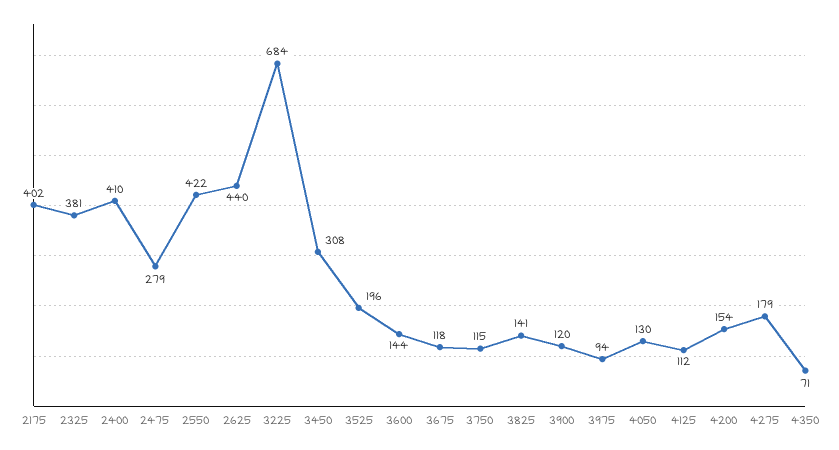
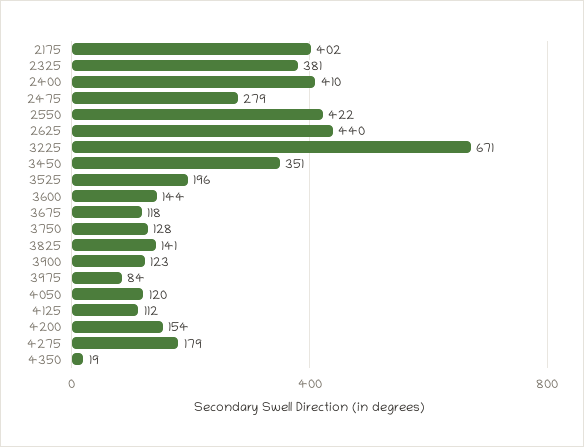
  {
    "2175": 402,
    "2325": 381,
    "2400": 410,
    "2475": 279,
    "2550": 422,
    "2625": 440,
-   "3225": 684,
+   "3225": 671,
-   "3450": 308,
+   "3450": 351,
    "3525": 196,
    "3600": 144,
    "3675": 118,
-   "3750": 115,
+   "3750": 128,
    "3825": 141,
-   "3900": 120,
+   "3900": 123,
-   "3975": 94,
+   "3975": 84,
-   "4050": 130,
+   "4050": 120,
    "4125": 112,
    "4200": 154,
    "4275": 179,
-   "4350": 71
+   "4350": 19
  }

